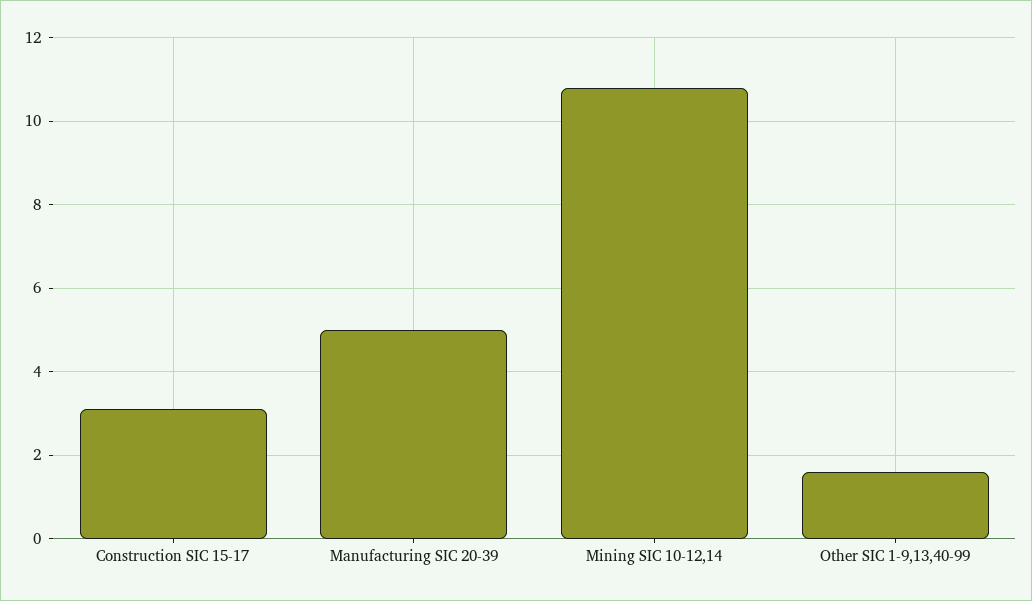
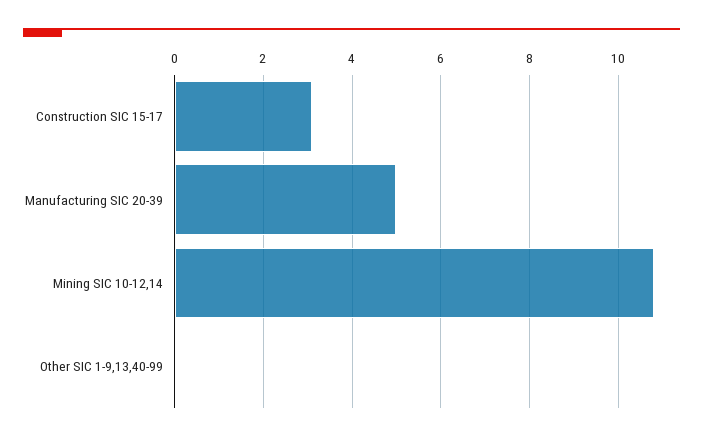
  {
    "Construction SIC 15-17": 3,
    "Manufacturing SIC 20-39": 5,
    "Mining SIC 10-12,14": 11,
-   "Other SIC 1-9,13,40-99": 1.5
+   "Other SIC 1-9,13,40-99": 0
  }

